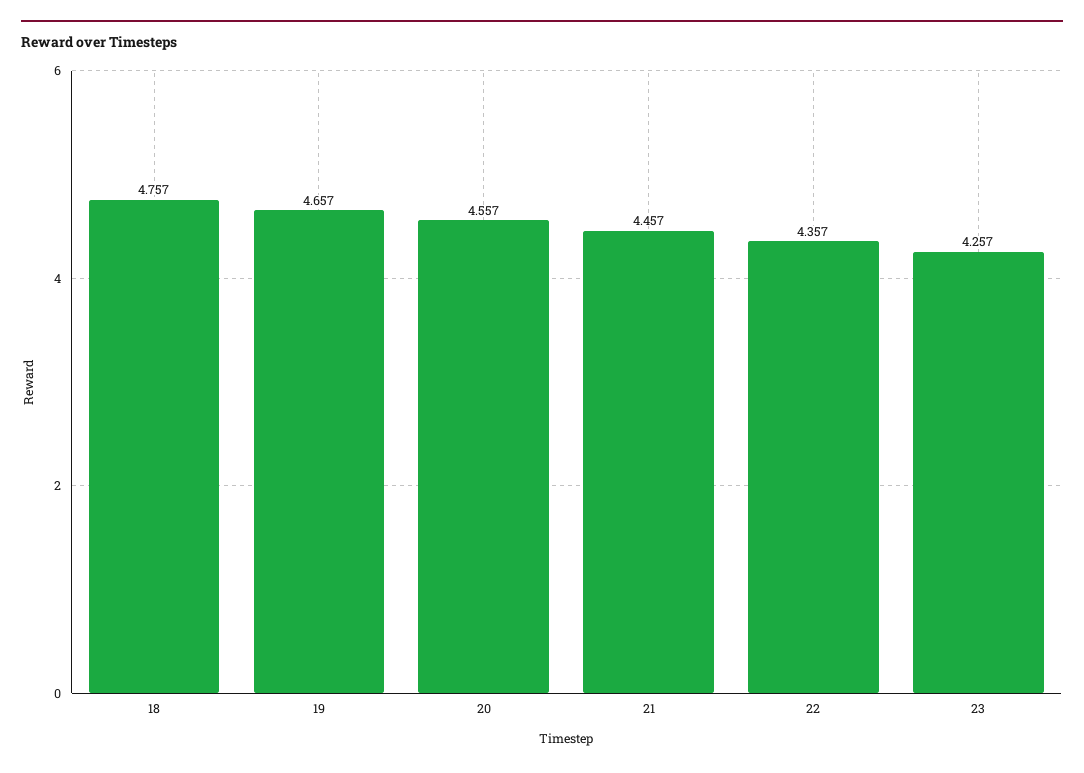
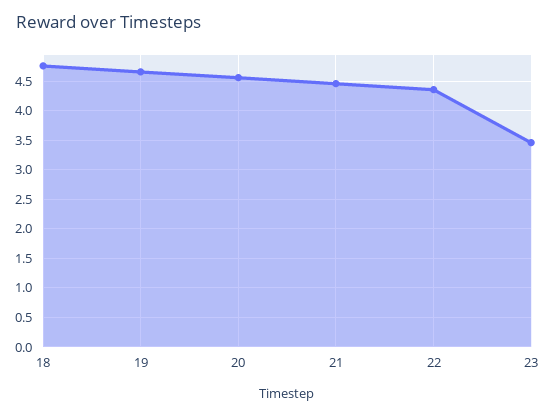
  {
    "18": 4.757,
    "19": 4.657,
    "20": 4.557,
    "21": 4.457,
    "22": 4.357,
-   "23": 4.257
+   "23": 3.5
  }

